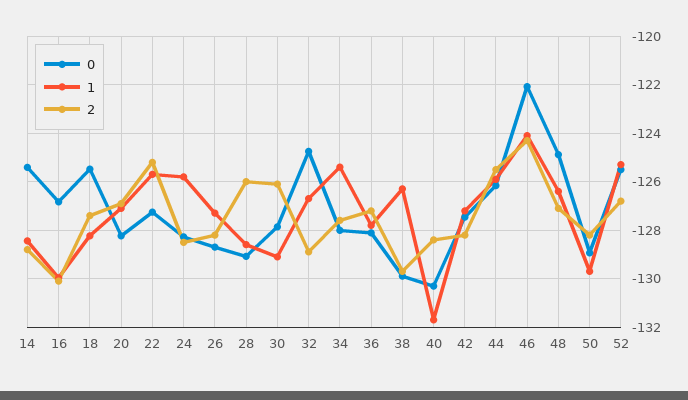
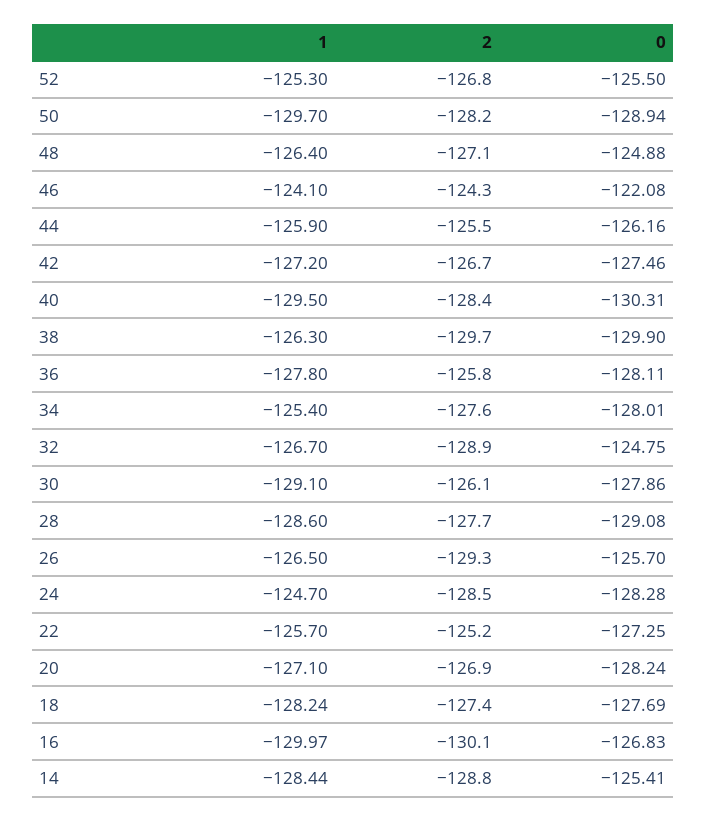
  {
    "0": {
      "14": -125.41,
      "16": -126.83,
-     "18": -125.5,
+     "18": -127.69,
      "20": -128.24,
      "22": -127.25,
      "24": -128.28,
-     "26": -128.75,
+     "26": -125.7,
      "28": -129.08,
      "30": -127.86,
      "32": -124.75,
      "34": -128.01,
      "36": -128.11,
      "38": -129.9,
      "40": -130.31,
      "42": -127.46,
      "44": -126.16,
      "46": -122.08,
      "48": -124.88,
      "50": -128.94,
      "52": -125.5
    },
    "1": {
      "14": -128.44,
      "16": -129.97,
      "18": -128.24,
      "20": -127.1,
      "22": -125.7,
-     "24": -125.75,
+     "24": -124.7,
-     "26": -127.25,
+     "26": -126.5,
      "28": -128.6,
      "30": -129.1,
      "32": -126.7,
      "34": -125.4,
      "36": -127.8,
      "38": -126.3,
-     "40": -131.75,
+     "40": -129.5,
      "42": -127.2,
      "44": -125.9,
      "46": -124.1,
      "48": -126.4,
      "50": -129.7,
      "52": -125.3
    },
    "2": {
      "14": -128.8,
      "16": -130.1,
      "18": -127.4,
      "20": -126.9,
      "22": -125.2,
      "24": -128.5,
-     "26": -128.25,
+     "26": -129.3,
-     "28": -126,
+     "28": -127.7,
      "30": -126.1,
      "32": -128.9,
      "34": -127.6,
-     "36": -127.25,
+     "36": -125.8,
      "38": -129.7,
      "40": -128.4,
-     "42": -128.25,
+     "42": -126.7,
      "44": -125.5,
      "46": -124.3,
      "48": -127.1,
      "50": -128.2,
      "52": -126.8
    }
  }

